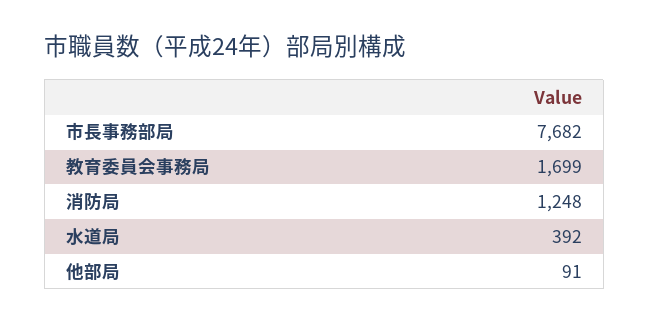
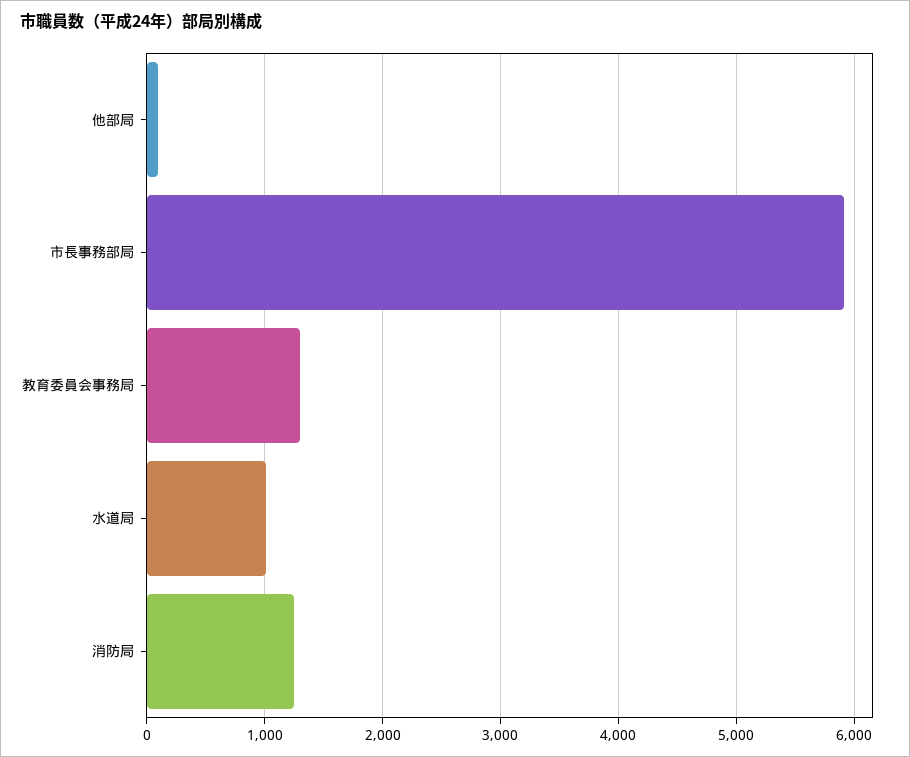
  {
-   "市長事務部局": 7682,
+   "市長事務部局": 5900,
-   "教育委員会事務局": 1699,
+   "教育委員会事務局": 1300,
    "消防局": 1248,
-   "水道局": 392,
+   "水道局": 1000,
    "他部局": 91
  }

